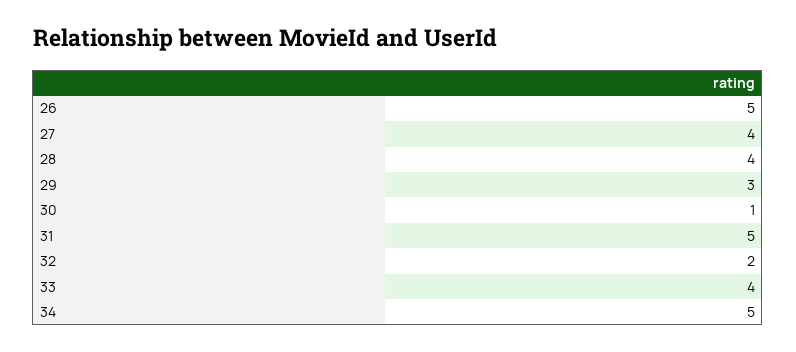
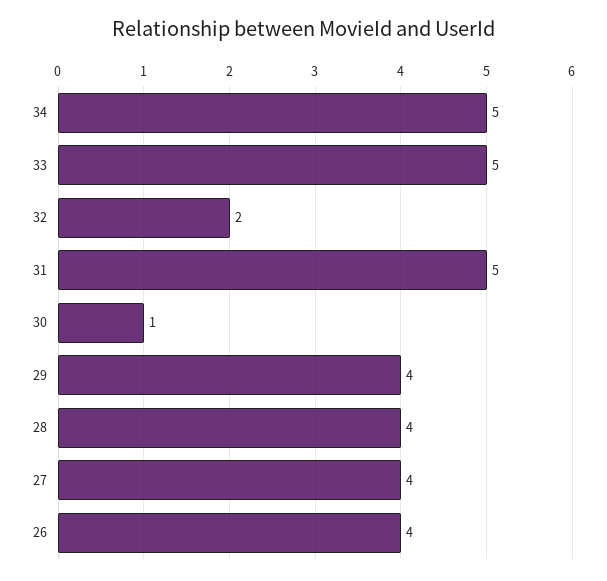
  {
-   "26": 5,
+   "26": 4,
    "27": 4,
    "28": 4,
-   "29": 3,
+   "29": 4,
    "30": 1,
    "31": 5,
    "32": 2,
-   "33": 4,
+   "33": 5,
    "34": 5
  }

